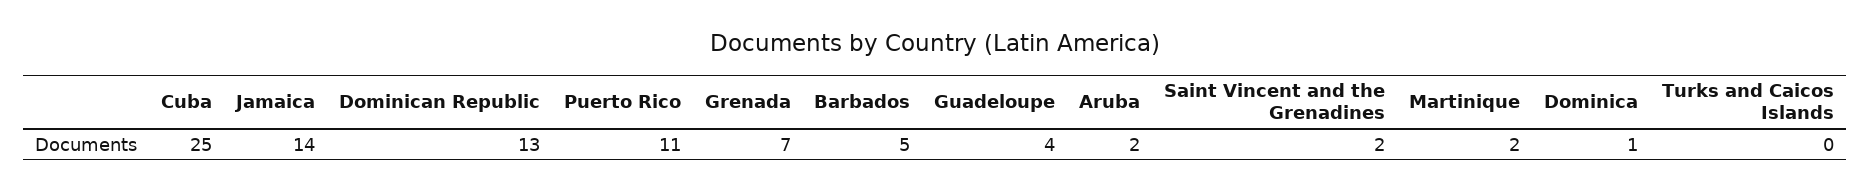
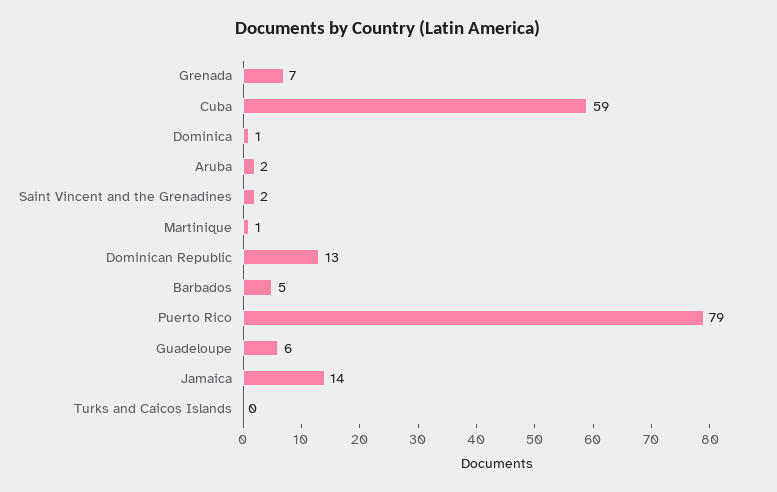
  {
-   "Cuba": 25,
+   "Cuba": 59,
    "Jamaica": 14,
    "Dominican Republic": 13,
-   "Puerto Rico": 11,
+   "Puerto Rico": 79,
    "Grenada": 7,
    "Barbados": 5,
-   "Guadeloupe": 4,
+   "Guadeloupe": 6,
    "Aruba": 2,
    "Saint Vincent and the Grenadines": 2,
-   "Martinique": 2,
+   "Martinique": 1,
    "Dominica": 1,
    "Turks and Caicos Islands": 0
  }

